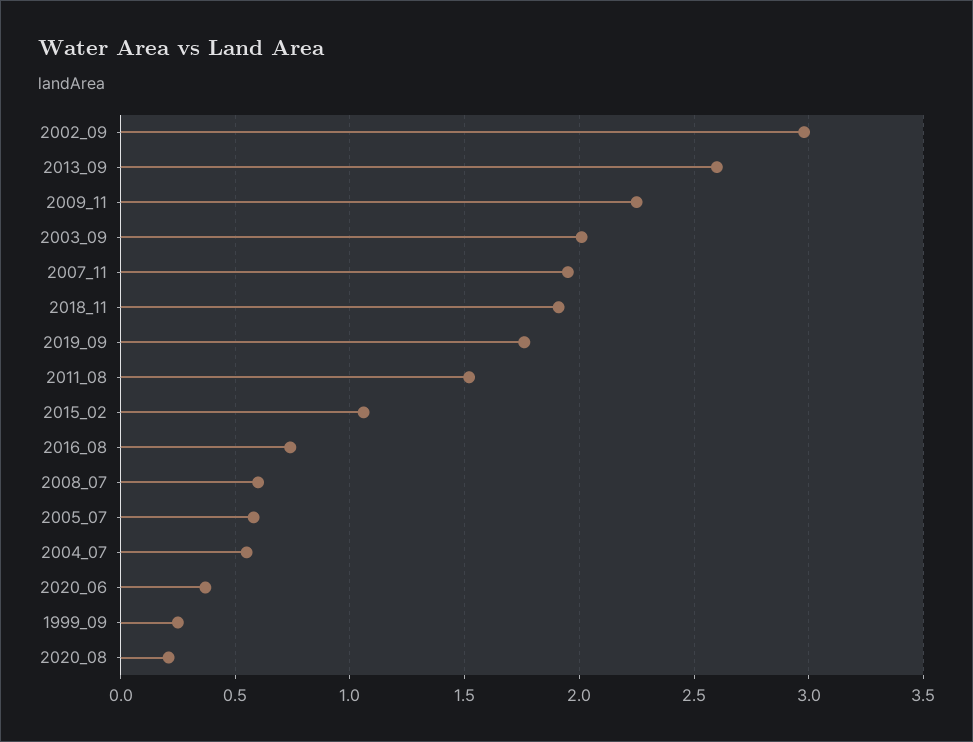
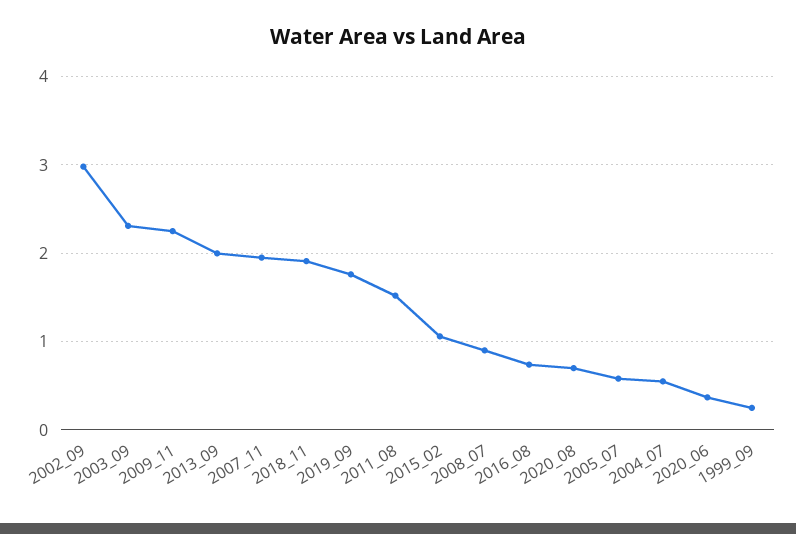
  {
    "2002_09": 3,
-   "2013_09": 2.6,
+   "2013_09": 2,
    "2009_11": 2.25,
-   "2003_09": 2,
+   "2003_09": 2.3,
    "2007_11": 1.95,
    "2018_11": 1.9,
    "2019_09": 1.75,
    "2011_08": 1.5,
    "2015_02": 1.05,
    "2016_08": 0.75,
-   "2008_07": 0.6,
+   "2008_07": 0.9,
    "2005_07": 0.6,
    "2004_07": 0.55,
    "2020_06": 0.35,
    "1999_09": 0.25,
-   "2020_08": 0.2
+   "2020_08": 0.7
  }

